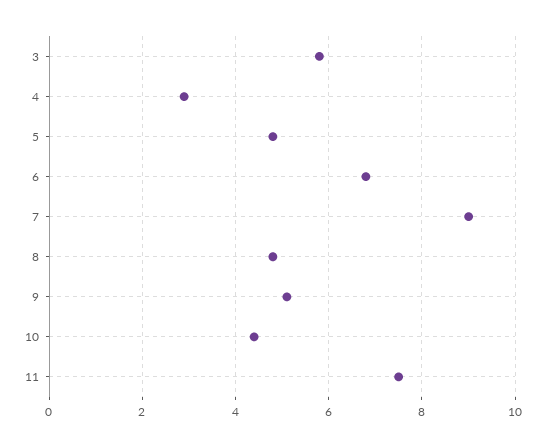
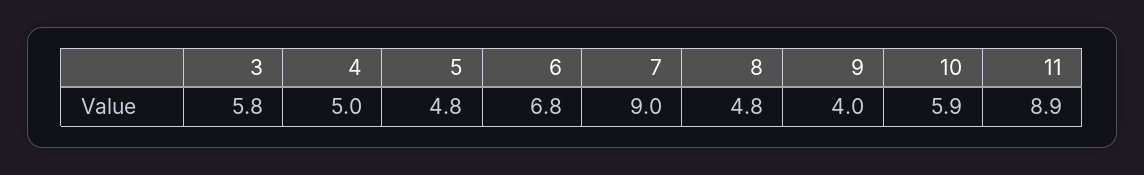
  {
    "3": 5.8,
-   "4": 3,
+   "4": 5,
    "5": 4.8,
    "6": 6.8,
    "7": 9,
    "8": 4.8,
-   "9": 5,
+   "9": 4,
-   "10": 4.5,
+   "10": 5.9,
-   "11": 7.5
+   "11": 8.9
  }

